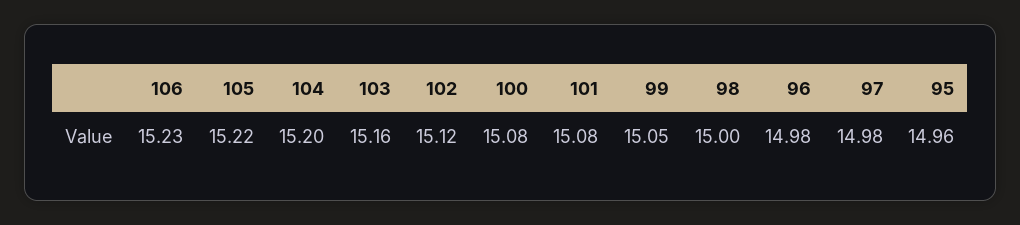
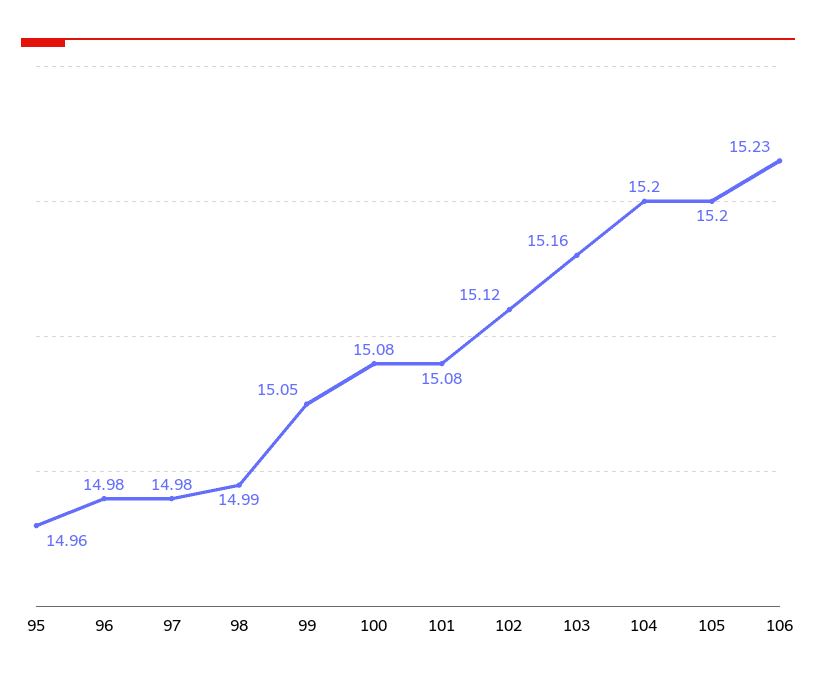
  {
    "106": 15.23,
-   "105": 15.22,
+   "105": 15.2,
    "104": 15.2,
    "103": 15.16,
    "102": 15.12,
    "100": 15.08,
    "101": 15.08,
    "99": 15.05,
-   "98": 15,
+   "98": 14.99,
    "96": 14.98,
    "97": 14.98,
    "95": 14.96
  }

